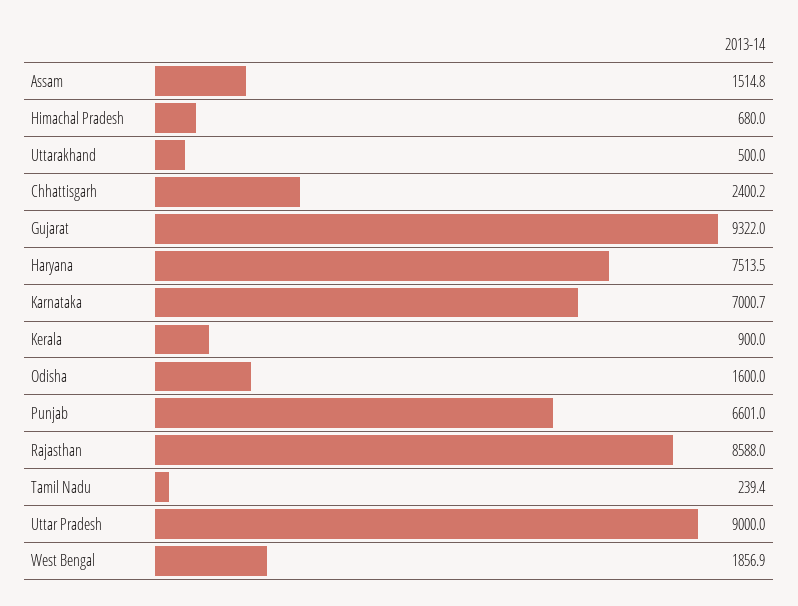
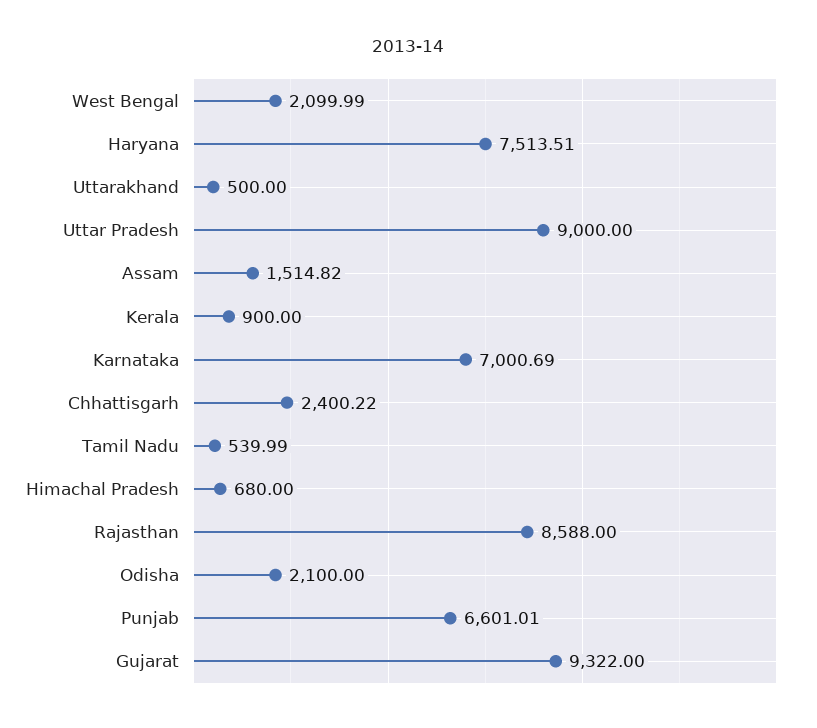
  {
    "Assam": 1514.82,
    "Himachal Pradesh": 680,
    "Uttarakhand": 500,
    "Chhattisgarh": 2400.22,
    "Gujarat": 9322,
    "Haryana": 7513.51,
    "Karnataka": 7000.69,
    "Kerala": 900,
-   "Odisha": 1600,
+   "Odisha": 2100,
    "Punjab": 6601.01,
    "Rajasthan": 8588,
-   "Tamil Nadu": 239.4,
+   "Tamil Nadu": 539.99,
    "Uttar Pradesh": 9000,
-   "West Bengal": 1856.9
+   "West Bengal": 2099.99
  }

